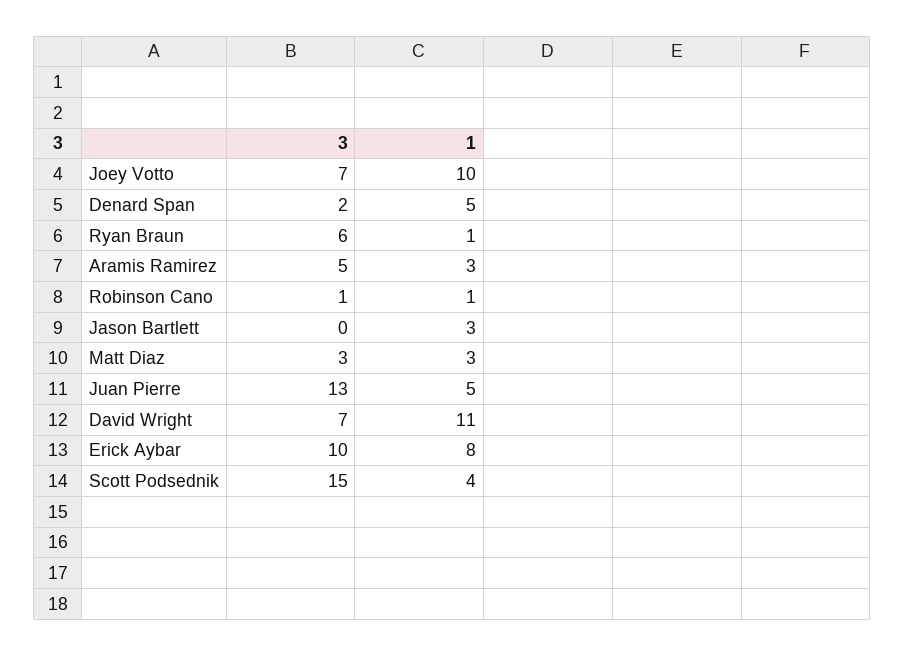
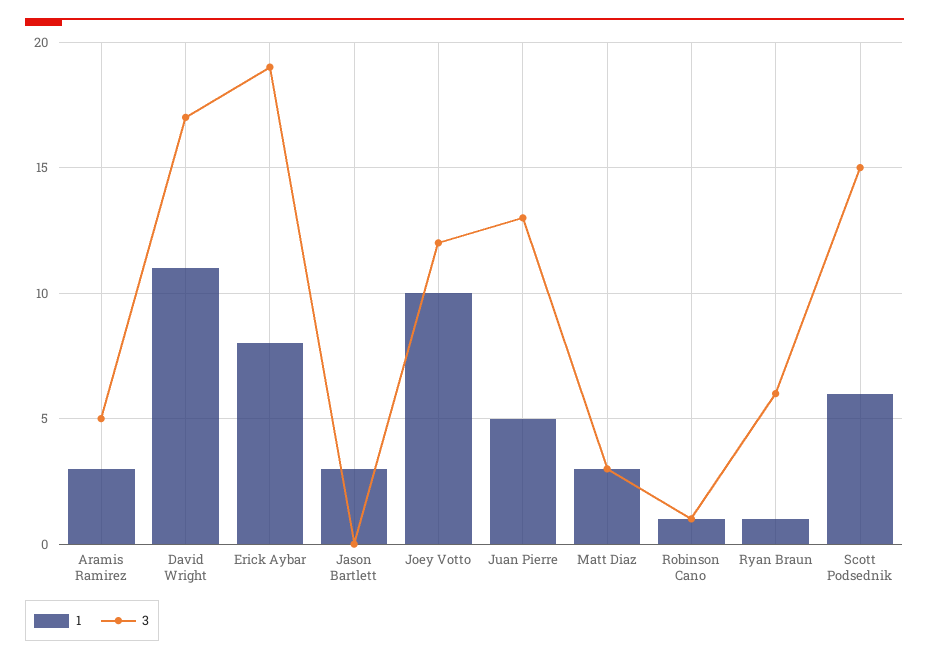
  {
    "3": {
-     "Joey Votto": 7,
+     "Joey Votto": 12,
-     "Denard Span": 2,
      "Ryan Braun": 6,
      "Aramis Ramirez": 5,
      "Robinson Cano": 1,
      "Jason Bartlett": 0,
      "Matt Diaz": 3,
      "Juan Pierre": 13,
-     "David Wright": 7,
+     "David Wright": 17,
-     "Erick Aybar": 10,
+     "Erick Aybar": 19,
      "Scott Podsednik": 15
    },
    "1": {
      "Joey Votto": 10,
-     "Denard Span": 5,
      "Ryan Braun": 1,
      "Aramis Ramirez": 3,
      "Robinson Cano": 1,
      "Jason Bartlett": 3,
      "Matt Diaz": 3,
      "Juan Pierre": 5,
      "David Wright": 11,
      "Erick Aybar": 8,
-     "Scott Podsednik": 4
+     "Scott Podsednik": 6
    }
  }

